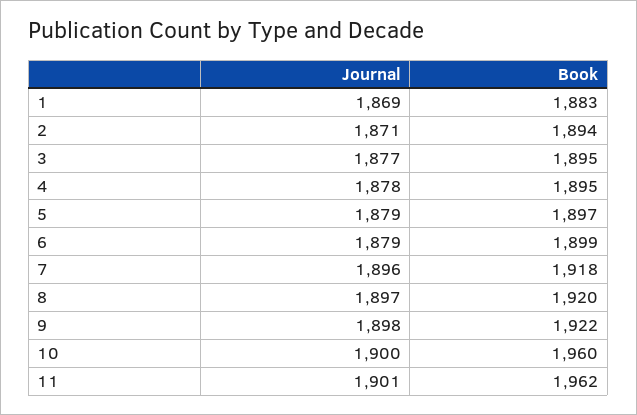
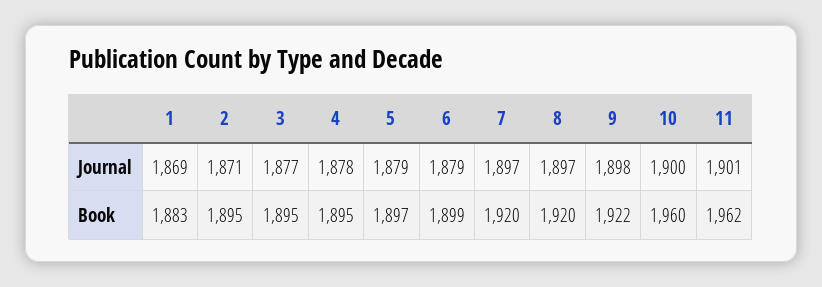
  {
    "Journal": {
      "1": 1869,
      "2": 1871,
      "3": 1877,
      "4": 1878,
      "5": 1879,
      "6": 1879,
-     "7": 1896,
+     "7": 1897,
      "8": 1897,
      "9": 1898,
      "10": 1900,
      "11": 1901
    },
    "Book": {
      "1": 1883,
-     "2": 1894,
+     "2": 1895,
      "3": 1895,
      "4": 1895,
      "5": 1897,
      "6": 1899,
-     "7": 1918,
+     "7": 1920,
      "8": 1920,
      "9": 1922,
      "10": 1960,
      "11": 1962
    }
  }

